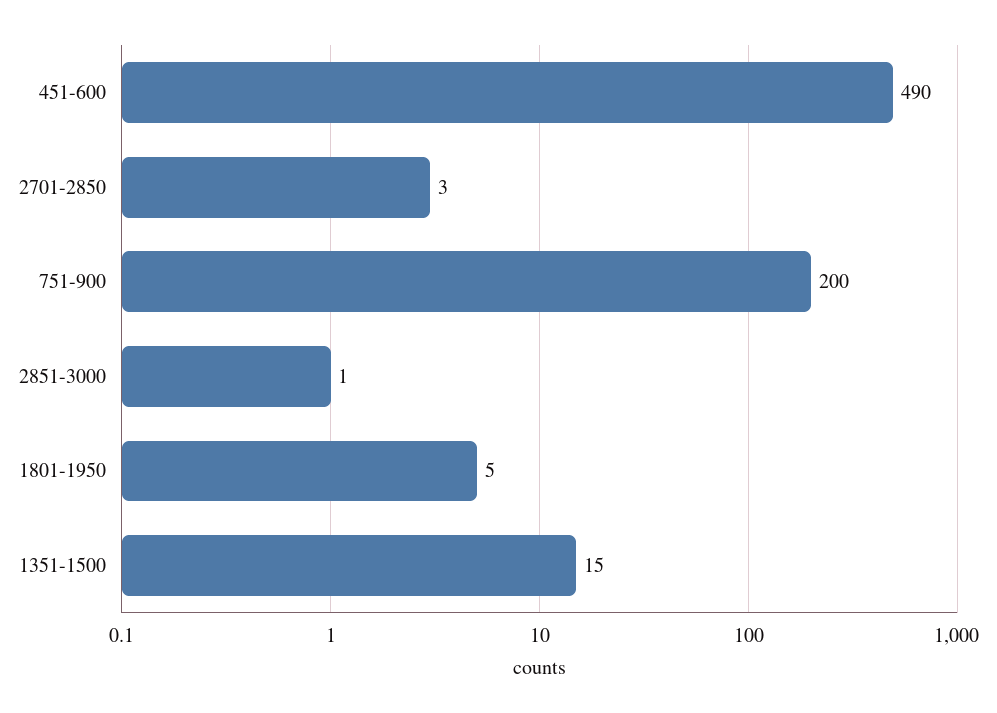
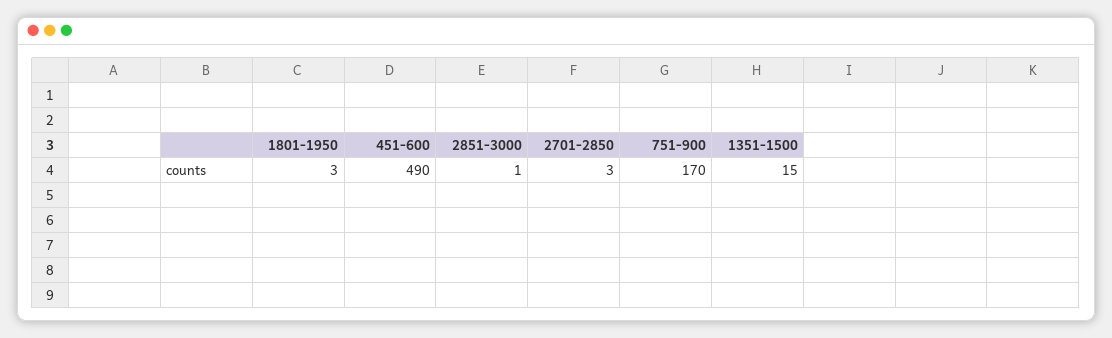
  {
    "451-600": 490,
    "2701-2850": 3,
-   "751-900": 200,
+   "751-900": 170,
    "2851-3000": 1,
-   "1801-1950": 5,
+   "1801-1950": 3,
    "1351-1500": 15
  }

